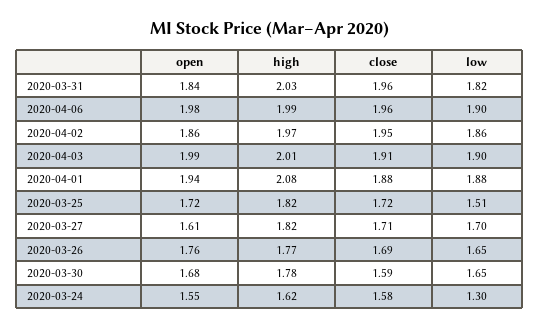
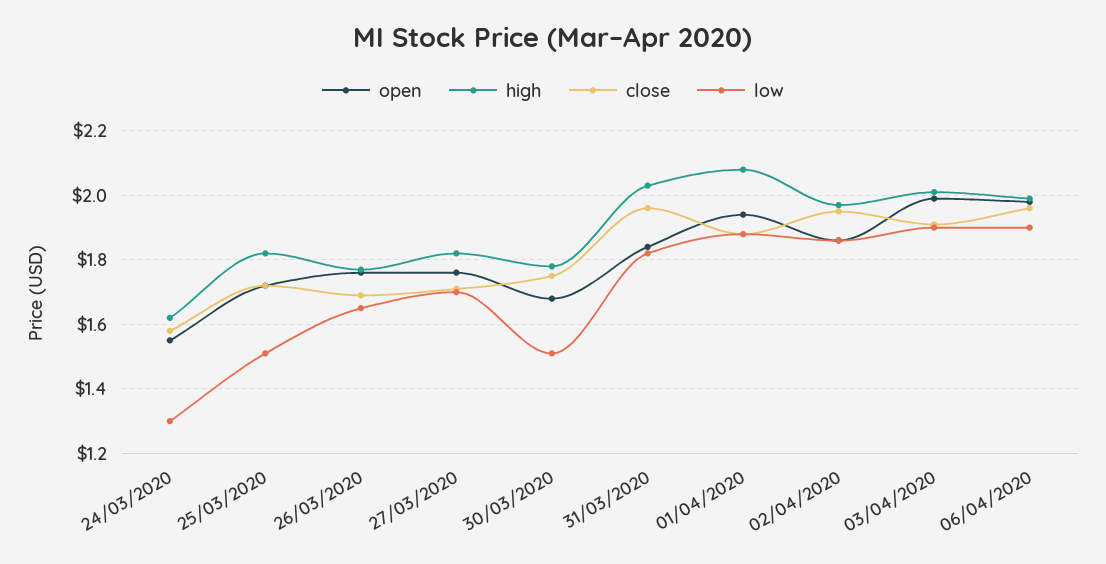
  {
    "open": {
      "2020-03-31": 1.84,
      "2020-04-06": 1.98,
      "2020-04-02": 1.86,
      "2020-04-03": 1.99,
      "2020-04-01": 1.94,
      "2020-03-25": 1.72,
-     "2020-03-27": 1.61,
+     "2020-03-27": 1.75,
      "2020-03-26": 1.76,
      "2020-03-30": 1.68,
      "2020-03-24": 1.55
    },
    "high": {
      "2020-03-31": 2.03,
      "2020-04-06": 1.99,
      "2020-04-02": 1.97,
      "2020-04-03": 2.01,
      "2020-04-01": 2.08,
      "2020-03-25": 1.82,
      "2020-03-27": 1.82,
      "2020-03-26": 1.77,
      "2020-03-30": 1.78,
      "2020-03-24": 1.62
    },
    "close": {
      "2020-03-31": 1.96,
      "2020-04-06": 1.96,
      "2020-04-02": 1.95,
      "2020-04-03": 1.91,
      "2020-04-01": 1.88,
      "2020-03-25": 1.72,
      "2020-03-27": 1.71,
      "2020-03-26": 1.69,
-     "2020-03-30": 1.59,
+     "2020-03-30": 1.75,
      "2020-03-24": 1.58
    },
    "low": {
      "2020-03-31": 1.82,
      "2020-04-06": 1.9,
      "2020-04-02": 1.86,
      "2020-04-03": 1.9,
      "2020-04-01": 1.88,
      "2020-03-25": 1.51,
      "2020-03-27": 1.7,
      "2020-03-26": 1.65,
-     "2020-03-30": 1.65,
+     "2020-03-30": 1.5,
      "2020-03-24": 1.3
    }
  }

